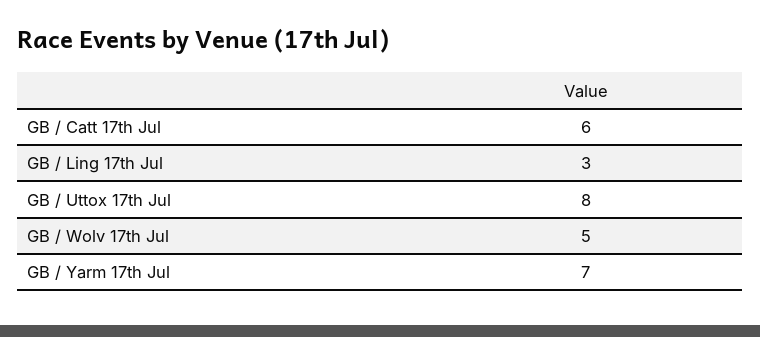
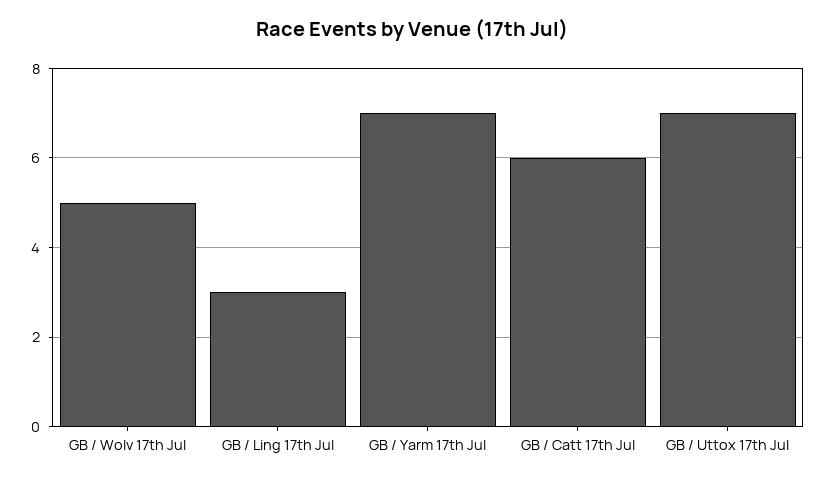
  {
    "GB / Catt 17th Jul": 6,
    "GB / Ling 17th Jul": 3,
-   "GB / Uttox 17th Jul": 8,
+   "GB / Uttox 17th Jul": 7,
    "GB / Wolv 17th Jul": 5,
    "GB / Yarm 17th Jul": 7
  }

